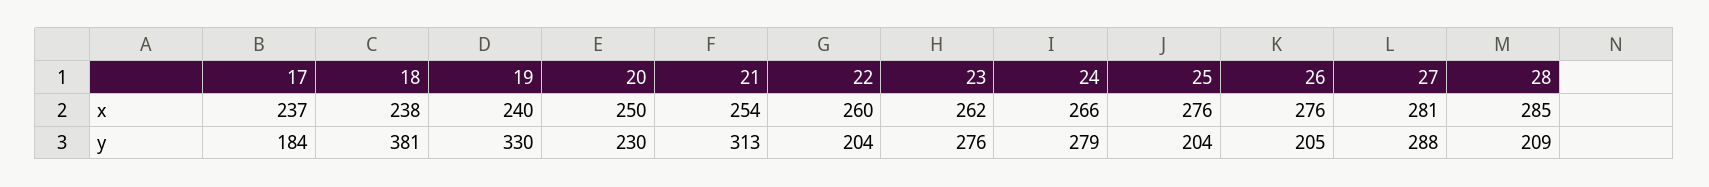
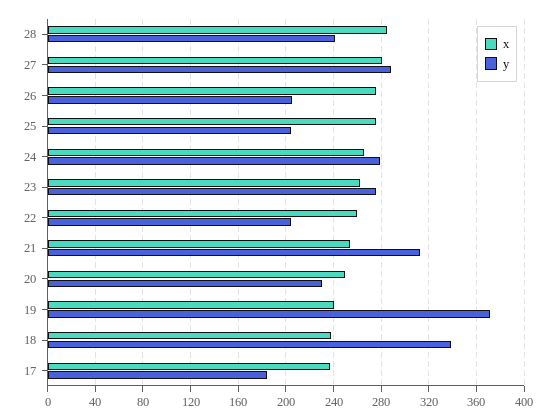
  {
    "x": {
      "17": 237,
      "18": 238,
      "19": 240,
      "20": 250,
      "21": 254,
      "22": 260,
      "23": 262,
      "24": 266,
      "25": 276,
      "26": 276,
      "27": 281,
      "28": 285
    },
    "y": {
      "17": 184,
-     "18": 381,
+     "18": 340,
-     "19": 330,
+     "19": 370,
      "20": 230,
      "21": 313,
      "22": 204,
      "23": 276,
      "24": 279,
      "25": 204,
      "26": 205,
      "27": 288,
-     "28": 209
+     "28": 240
    }
  }

